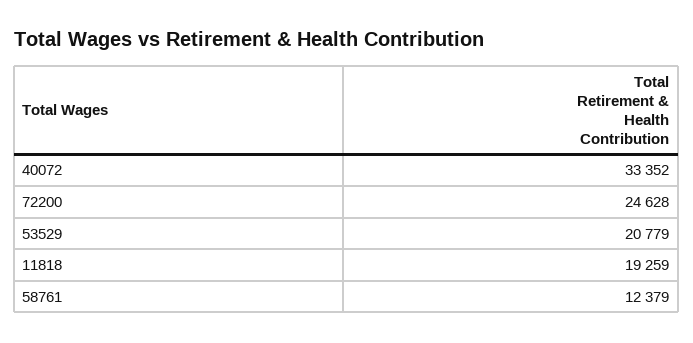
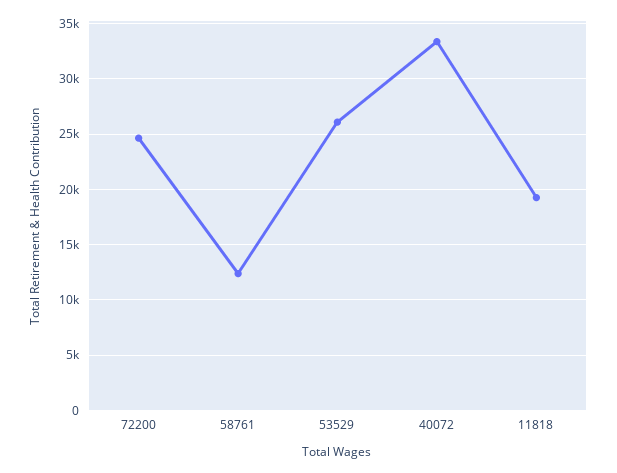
  {
    "40072": 33352,
    "72200": 24628,
-   "53529": 20779,
+   "53529": 26000,
    "11818": 19259,
    "58761": 12379
  }

